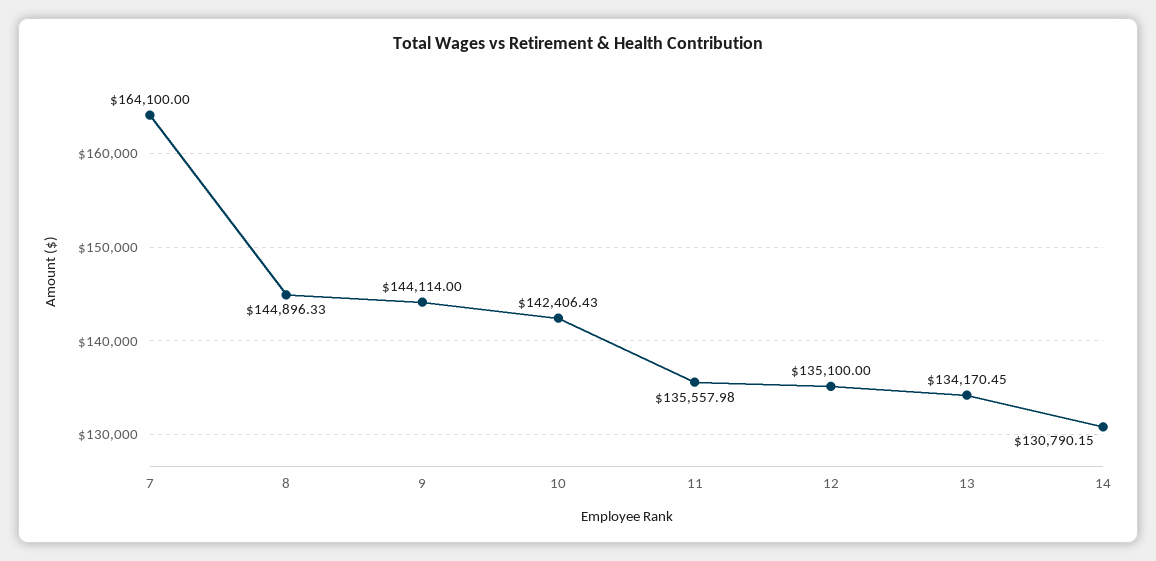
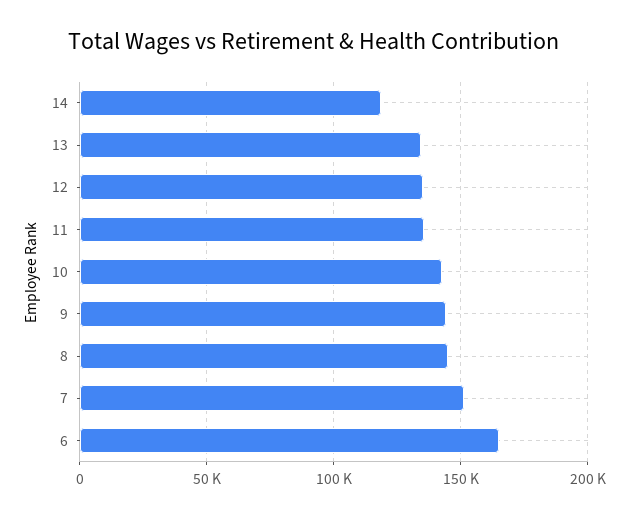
  {
-   "7": 164100,
+   "7": 150000,
    "8": 144896.33,
    "9": 144114,
    "10": 142406.43,
    "11": 135557.98,
    "12": 135100,
    "13": 134170.45,
-   "14": 130790.15
+   "14": 120000,
+   "6": 165000
  }

